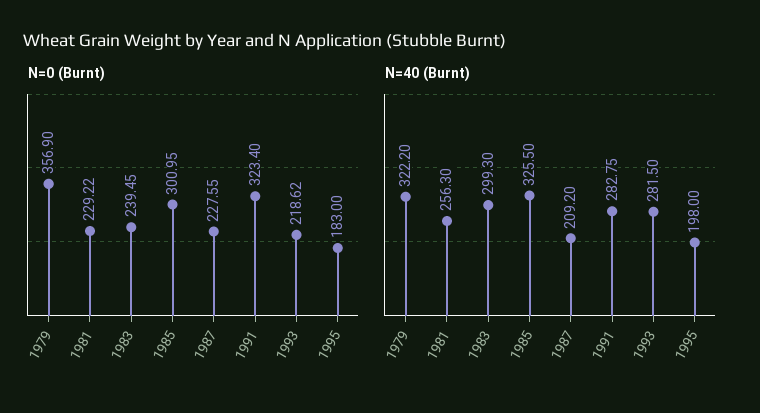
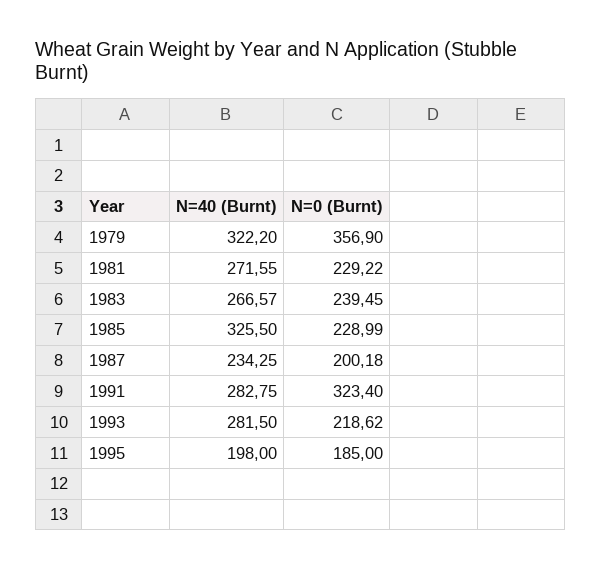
  {
    "N=0 (Burnt)": {
      "1979": 356.9,
      "1981": 229.22,
      "1983": 239.45,
-     "1985": 300.95,
+     "1985": 228.99,
-     "1987": 227.55,
+     "1987": 200.18,
      "1991": 323.4,
      "1993": 218.62,
-     "1995": 183
+     "1995": 185
    },
    "N=40 (Burnt)": {
      "1979": 322.2,
-     "1981": 256.3,
+     "1981": 271.55,
-     "1983": 299.3,
+     "1983": 266.57,
      "1985": 325.5,
-     "1987": 209.2,
+     "1987": 234.25,
      "1991": 282.75,
      "1993": 281.5,
      "1995": 198
    }
  }

